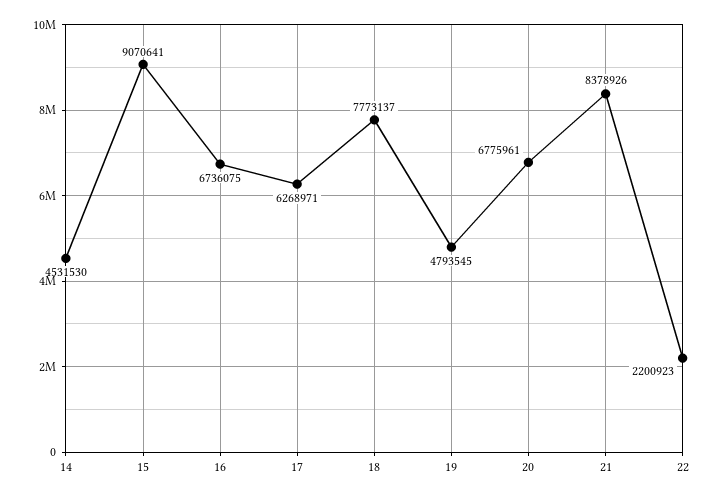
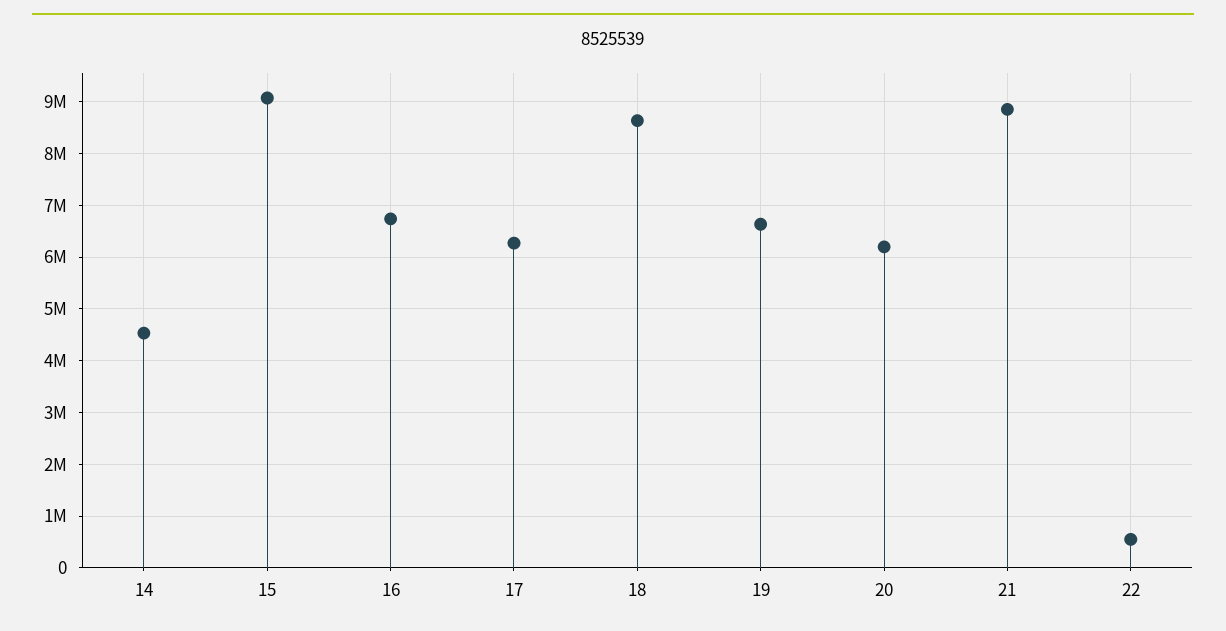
  {
    "14": 4531530,
    "15": 9070641,
    "16": 6736075,
    "17": 6268971,
-   "18": 7773137,
+   "18": 8600000,
-   "19": 4793545,
+   "19": 6600000,
-   "20": 6775961,
+   "20": 6200000,
-   "21": 8378926,
+   "21": 8800000,
-   "22": 2200923
+   "22": 600000
  }

